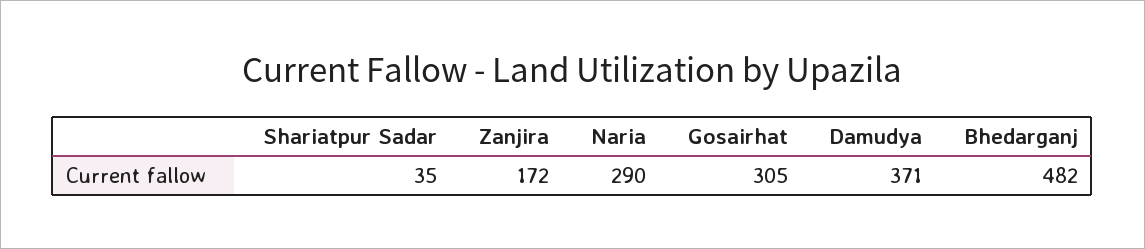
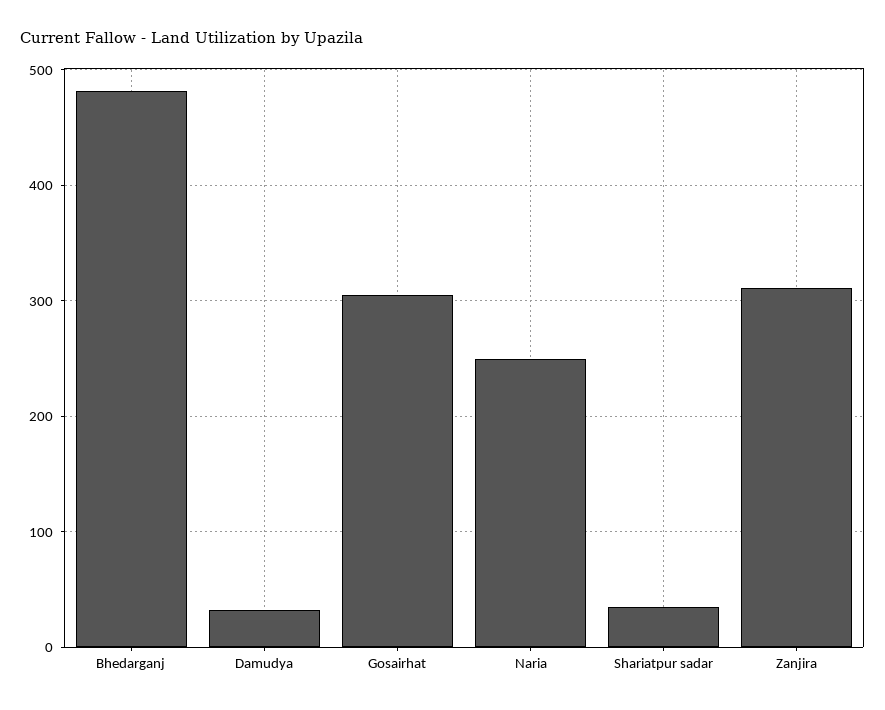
  {
    "Shariatpur Sadar": 35,
-   "Zanjira": 172,
+   "Zanjira": 310,
-   "Naria": 290,
+   "Naria": 250,
    "Gosairhat": 305,
-   "Damudya": 371,
+   "Damudya": 30,
    "Bhedarganj": 482
  }

